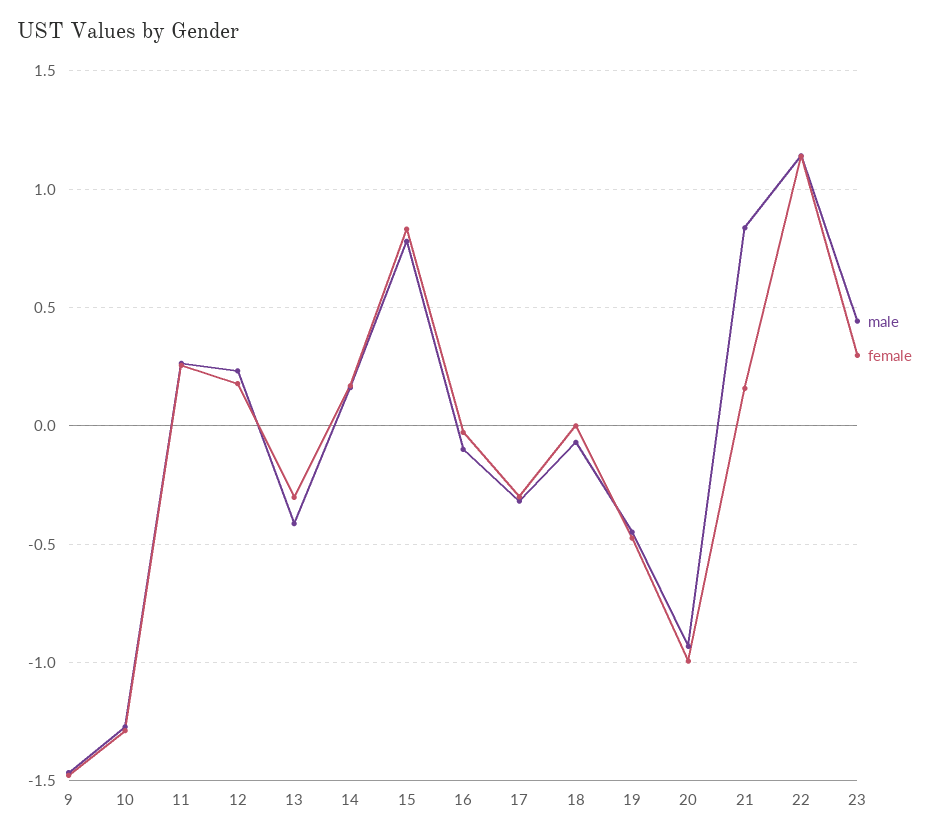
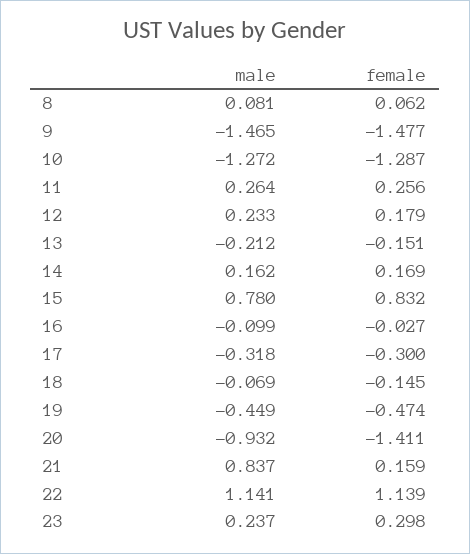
  {
    "male": {
      "9": -1.465,
      "10": -1.272,
      "11": 0.264,
      "12": 0.233,
-     "13": -0.4,
+     "13": -0.212,
      "14": 0.162,
      "15": 0.78,
      "16": -0.099,
      "17": -0.318,
      "18": -0.069,
      "19": -0.449,
      "20": -0.932,
      "21": 0.837,
      "22": 1.141,
-     "23": 0.45
+     "23": 0.237,
+     "8": 0.081
    },
    "female": {
      "9": -1.477,
      "10": -1.287,
      "11": 0.256,
      "12": 0.179,
-     "13": -0.3,
+     "13": -0.151,
      "14": 0.169,
      "15": 0.832,
      "16": -0.027,
      "17": -0.3,
-     "18": 0,
+     "18": -0.145,
      "19": -0.474,
-     "20": -1,
+     "20": -1.411,
      "21": 0.159,
      "22": 1.139,
-     "23": 0.298
+     "23": 0.298,
+     "8": 0.062
    }
  }

